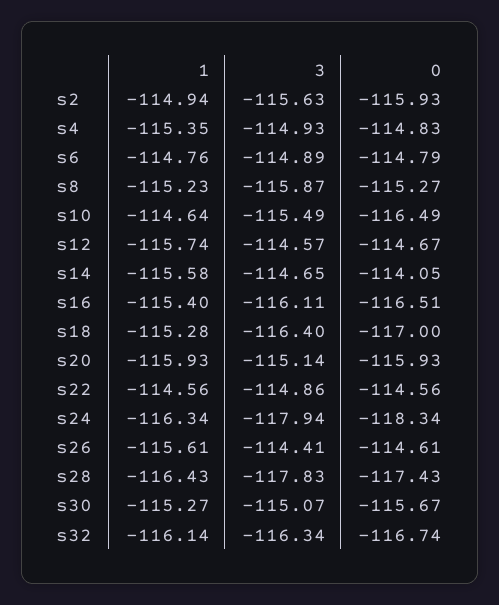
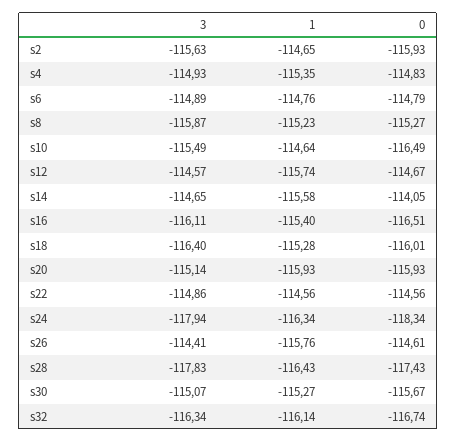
  {
    "1": {
-     "s2": -114.94,
+     "s2": -114.65,
      "s4": -115.35,
      "s6": -114.76,
      "s8": -115.23,
      "s10": -114.64,
      "s12": -115.74,
      "s14": -115.58,
      "s16": -115.4,
      "s18": -115.28,
      "s20": -115.93,
      "s22": -114.56,
      "s24": -116.34,
-     "s26": -115.61,
+     "s26": -115.76,
      "s28": -116.43,
      "s30": -115.27,
      "s32": -116.14
    },
    "3": {
      "s2": -115.63,
      "s4": -114.93,
      "s6": -114.89,
      "s8": -115.87,
      "s10": -115.49,
      "s12": -114.57,
      "s14": -114.65,
      "s16": -116.11,
      "s18": -116.4,
      "s20": -115.14,
      "s22": -114.86,
      "s24": -117.94,
      "s26": -114.41,
      "s28": -117.83,
      "s30": -115.07,
      "s32": -116.34
    },
    "0": {
      "s2": -115.93,
      "s4": -114.83,
      "s6": -114.79,
      "s8": -115.27,
      "s10": -116.49,
      "s12": -114.67,
      "s14": -114.05,
      "s16": -116.51,
-     "s18": -117,
+     "s18": -116.01,
      "s20": -115.93,
      "s22": -114.56,
      "s24": -118.34,
      "s26": -114.61,
      "s28": -117.43,
      "s30": -115.67,
      "s32": -116.74
    }
  }

